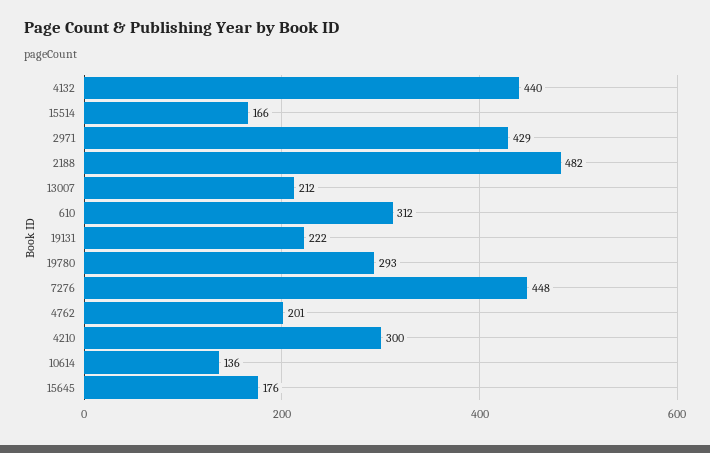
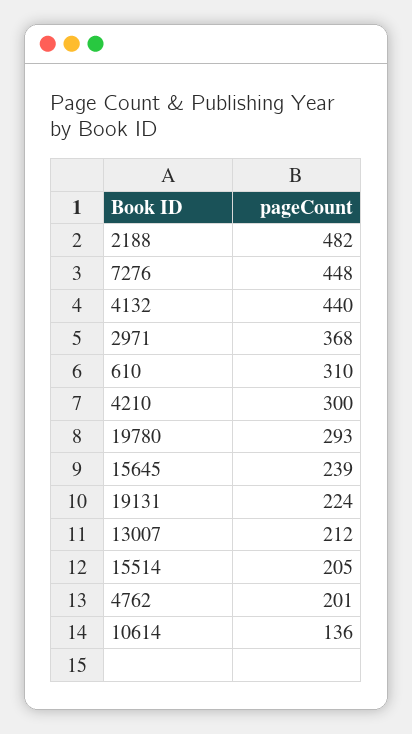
  {
    "4132": 440,
-   "15514": 166,
+   "15514": 205,
-   "2971": 429,
+   "2971": 368,
    "2188": 482,
    "13007": 212,
-   "610": 312,
+   "610": 310,
-   "19131": 222,
+   "19131": 224,
    "19780": 293,
    "7276": 448,
    "4762": 201,
    "4210": 300,
    "10614": 136,
-   "15645": 176
+   "15645": 239
  }

